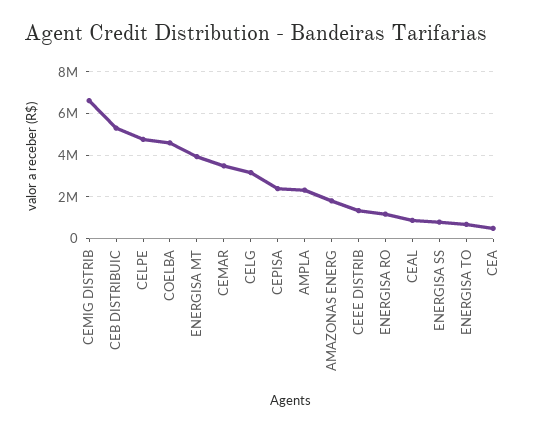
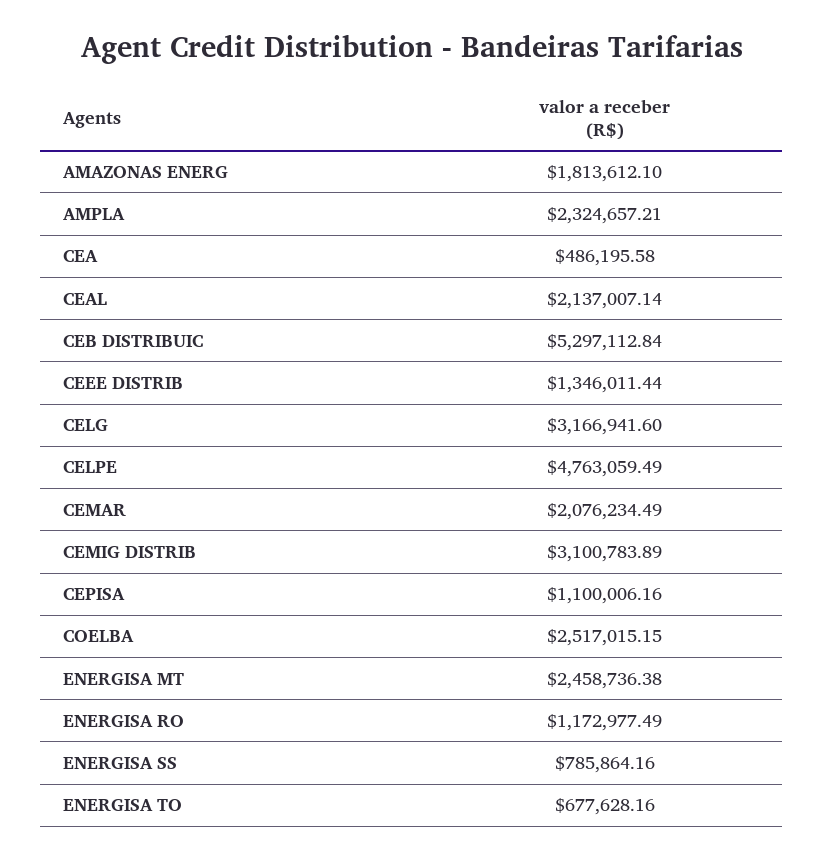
  {
-   "CEMIG DISTRIB": 6500000,
+   "CEMIG DISTRIB": 3100783.89,
    "CEB DISTRIBUIC": 5297112.84,
    "CELPE": 4763059.49,
-   "COELBA": 4500000,
+   "COELBA": 2517015.15,
-   "ENERGISA MT": 4000000,
+   "ENERGISA MT": 2458736.38,
-   "CEMAR": 3500000,
+   "CEMAR": 2076234.49,
    "CELG": 3166941.6,
-   "CEPISA": 2500000,
+   "CEPISA": 1100006.16,
    "AMPLA": 2324657.21,
    "AMAZONAS ENERG": 1813612.1,
    "CEEE DISTRIB": 1346011.44,
    "ENERGISA RO": 1172977.49,
-   "CEAL": 1000000,
+   "CEAL": 2137007.14,
    "ENERGISA SS": 785864.16,
    "ENERGISA TO": 677628.16,
    "CEA": 486195.58
  }

